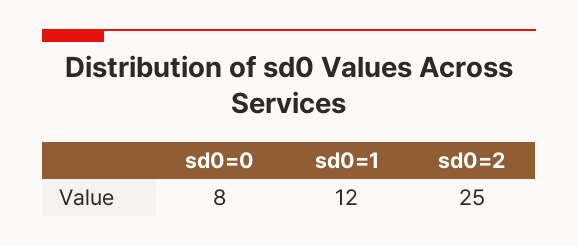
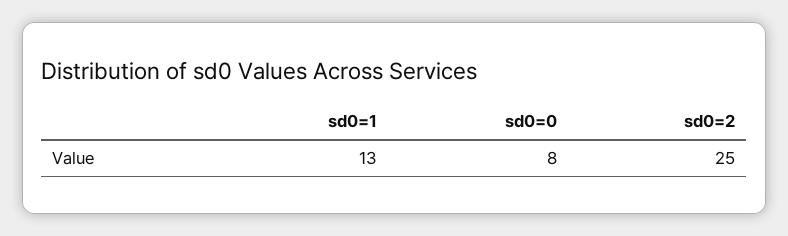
  {
    "sd0=0": 8,
-   "sd0=1": 12,
+   "sd0=1": 13,
    "sd0=2": 25
  }

